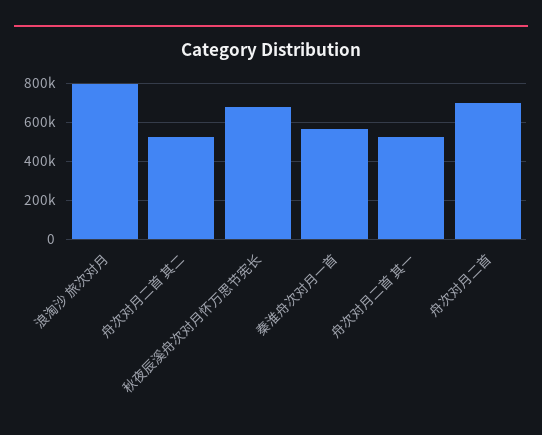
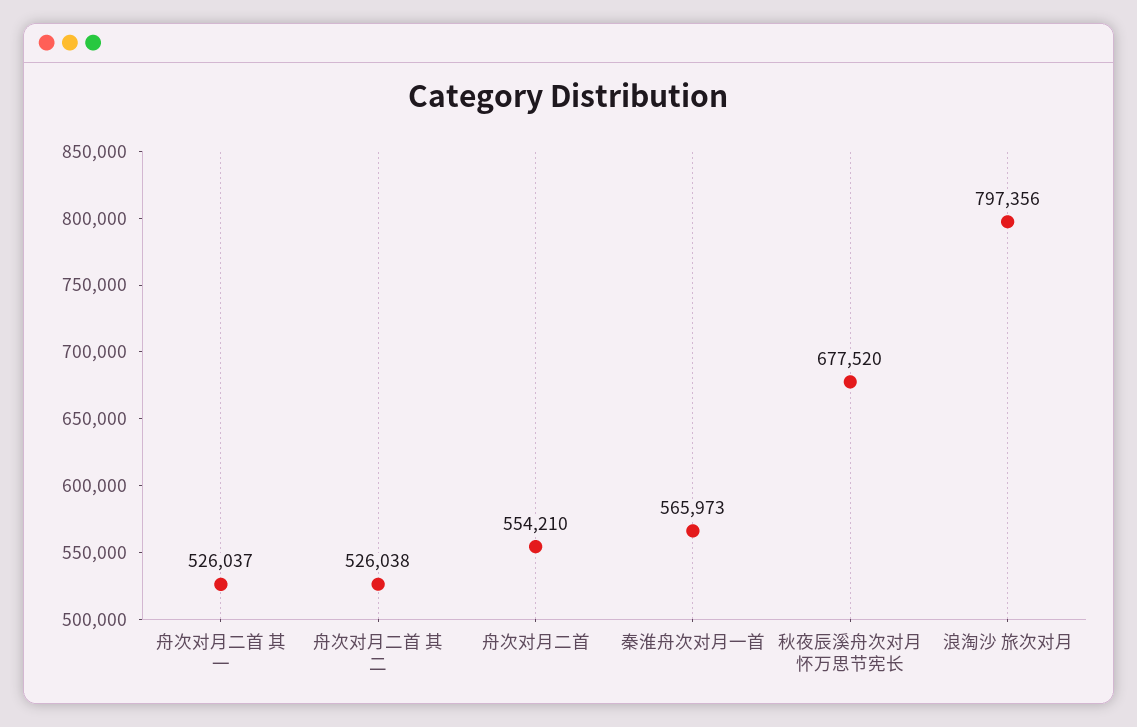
  {
    "浪淘沙 旅次对月": 797356,
    "舟次对月二首 其二": 526038,
    "秋夜辰溪舟次对月怀万思节宪长": 677520,
    "秦淮舟次对月一首": 565973,
    "舟次对月二首 其一": 526037,
-   "舟次对月二首": 700000
+   "舟次对月二首": 554210
  }

